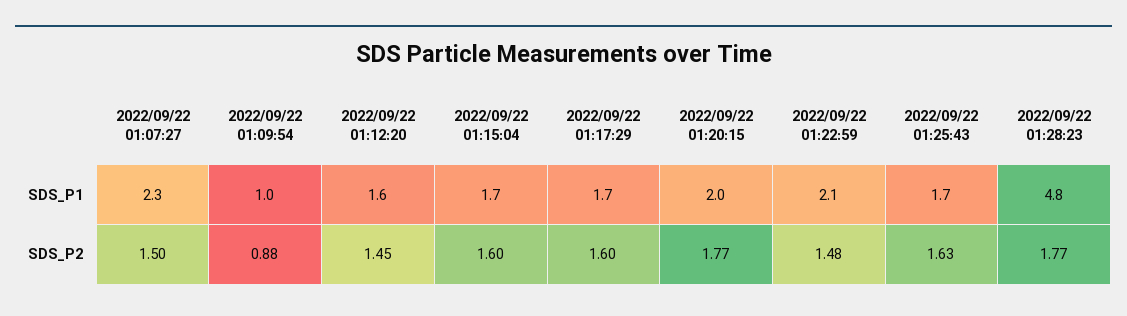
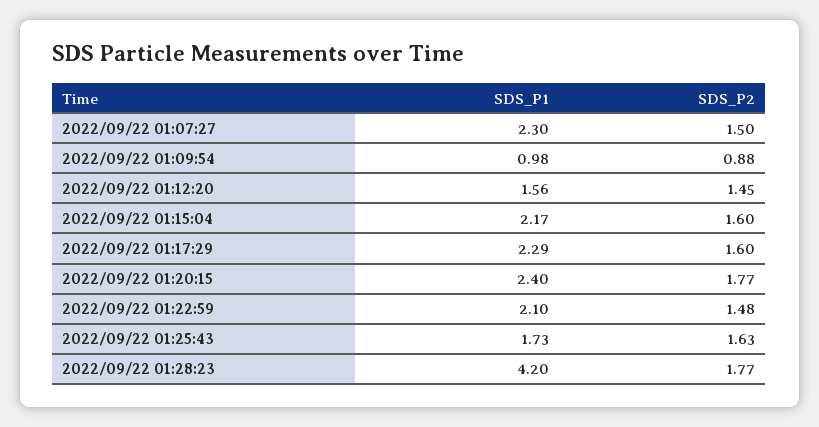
  {
    "2022/09/22 01:07:27": {
      "SDS_P1": 2.3,
      "SDS_P2": 1.5
    },
    "2022/09/22 01:09:54": {
      "SDS_P1": 0.98,
      "SDS_P2": 0.88
    },
    "2022/09/22 01:12:20": {
      "SDS_P1": 1.56,
      "SDS_P2": 1.45
    },
    "2022/09/22 01:15:04": {
-     "SDS_P1": 1.7,
+     "SDS_P1": 2.17,
      "SDS_P2": 1.6
    },
    "2022/09/22 01:17:29": {
-     "SDS_P1": 1.7,
+     "SDS_P1": 2.29,
      "SDS_P2": 1.6
    },
    "2022/09/22 01:20:15": {
-     "SDS_P1": 2,
+     "SDS_P1": 2.4,
      "SDS_P2": 1.77
    },
    "2022/09/22 01:22:59": {
      "SDS_P1": 2.1,
      "SDS_P2": 1.48
    },
    "2022/09/22 01:25:43": {
      "SDS_P1": 1.73,
      "SDS_P2": 1.63
    },
    "2022/09/22 01:28:23": {
-     "SDS_P1": 4.8,
+     "SDS_P1": 4.2,
      "SDS_P2": 1.77
    }
  }

